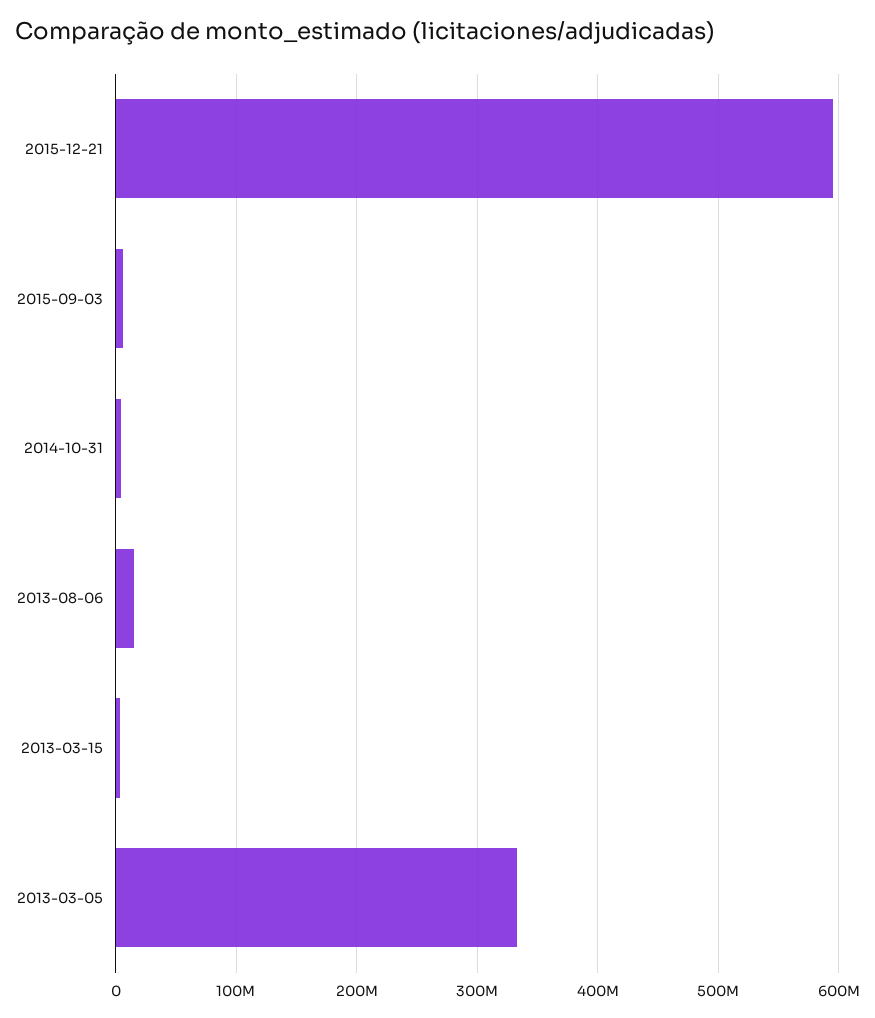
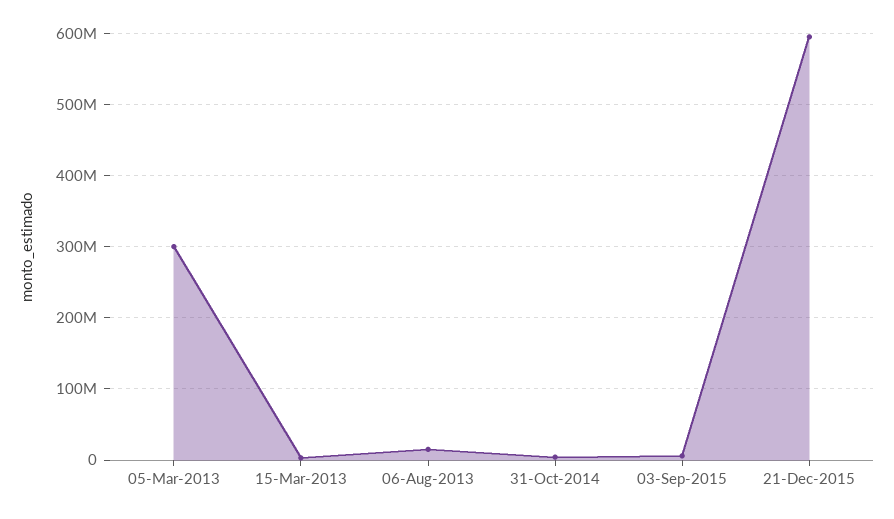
  {
    "2015-12-21": 590000000,
    "2015-09-03": 10000000,
    "2014-10-31": 0,
    "2013-08-06": 20000000,
    "2013-03-15": 0,
-   "2013-03-05": 330000000
+   "2013-03-05": 300000000
  }

